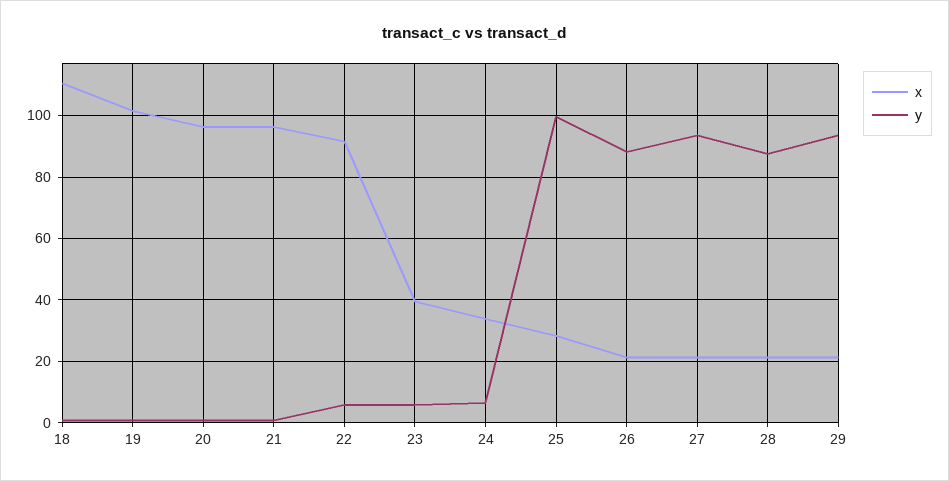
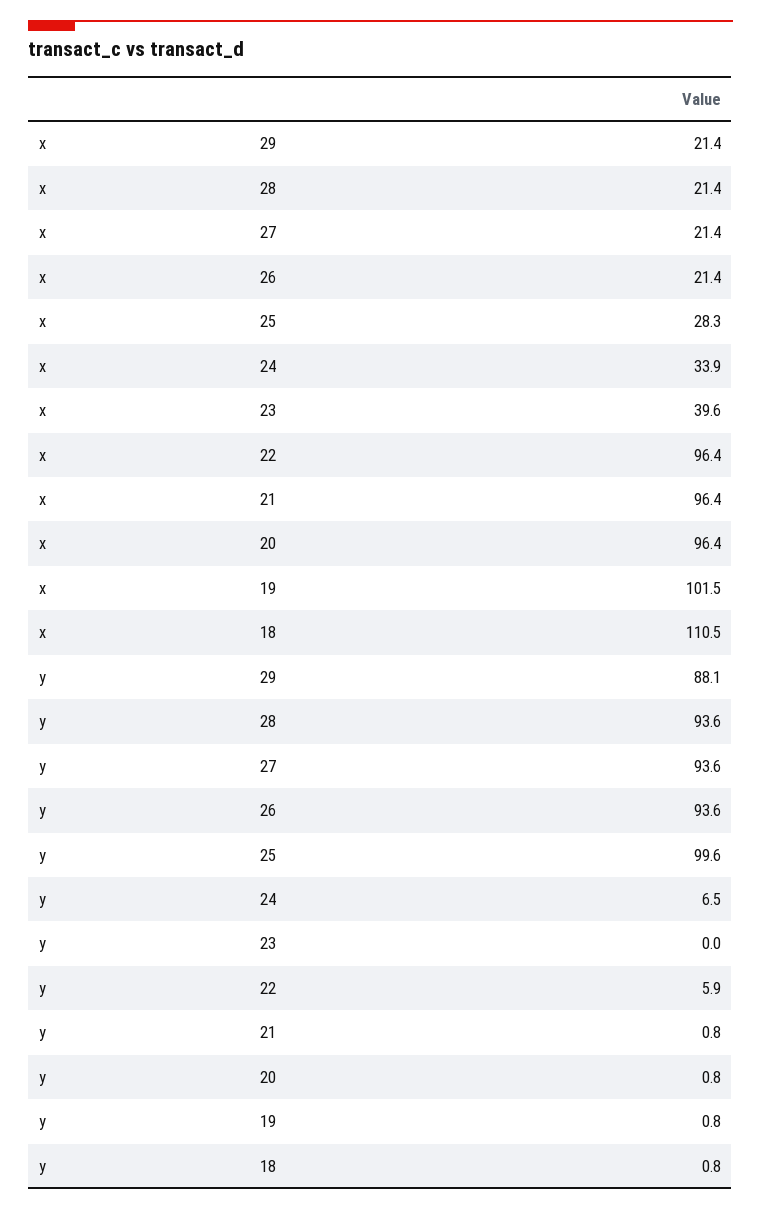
  {
    "x": {
      "18": 110.5,
      "19": 101.5,
      "20": 96.4,
      "21": 96.4,
-     "22": 92,
+     "22": 96.4,
      "23": 39.6,
      "24": 33.9,
      "25": 28.3,
      "26": 21.4,
      "27": 21.4,
      "28": 21.4,
      "29": 21.4
    },
    "y": {
      "18": 0.8,
      "19": 0.8,
      "20": 0.8,
      "21": 0.8,
      "22": 5.9,
-     "23": 6,
+     "23": 0,
      "24": 6.5,
      "25": 99.6,
-     "26": 88,
+     "26": 93.6,
      "27": 93.6,
-     "28": 88,
+     "28": 93.6,
-     "29": 94
+     "29": 88.1
    }
  }

